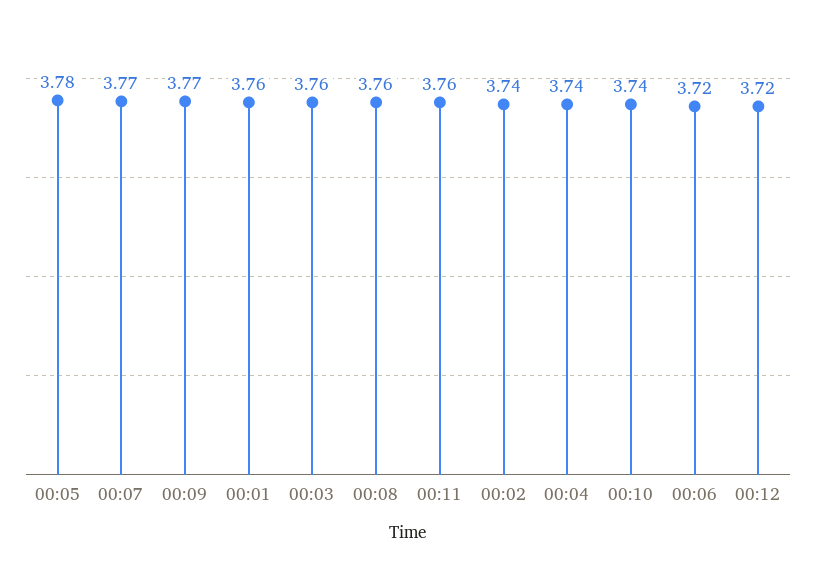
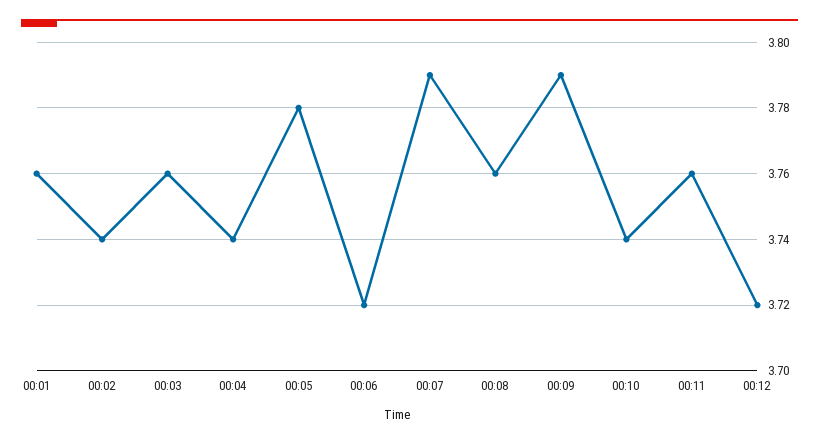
  {
    "00:05": 3.78,
-   "00:07": 3.77,
+   "00:07": 3.79,
-   "00:09": 3.77,
+   "00:09": 3.79,
    "00:01": 3.76,
    "00:03": 3.76,
    "00:08": 3.76,
    "00:11": 3.76,
    "00:02": 3.74,
    "00:04": 3.74,
    "00:10": 3.74,
    "00:06": 3.72,
    "00:12": 3.72
  }

